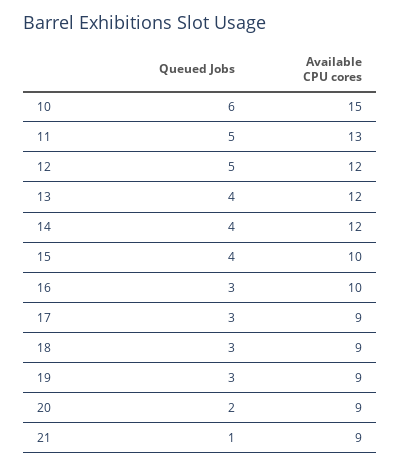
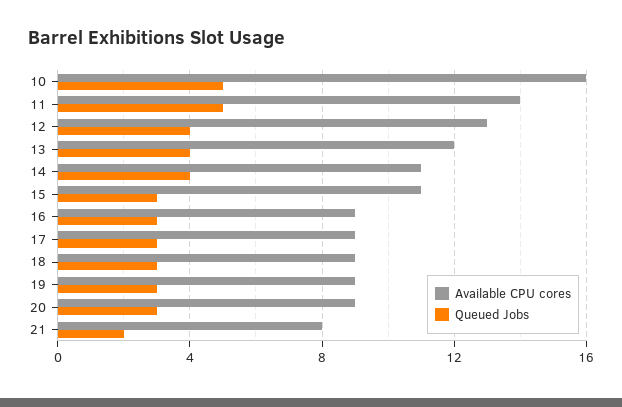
  {
    "Queued Jobs": {
-     "10": 6,
+     "10": 5,
      "11": 5,
-     "12": 5,
+     "12": 4,
      "13": 4,
      "14": 4,
-     "15": 4,
+     "15": 3,
      "16": 3,
      "17": 3,
      "18": 3,
      "19": 3,
-     "20": 2,
+     "20": 3,
-     "21": 1
+     "21": 2
    },
    "Available CPU cores": {
-     "10": 15,
+     "10": 16,
-     "11": 13,
+     "11": 14,
-     "12": 12,
+     "12": 13,
      "13": 12,
-     "14": 12,
+     "14": 11,
-     "15": 10,
+     "15": 11,
-     "16": 10,
+     "16": 9,
      "17": 9,
      "18": 9,
      "19": 9,
      "20": 9,
-     "21": 9
+     "21": 8
    }
  }

